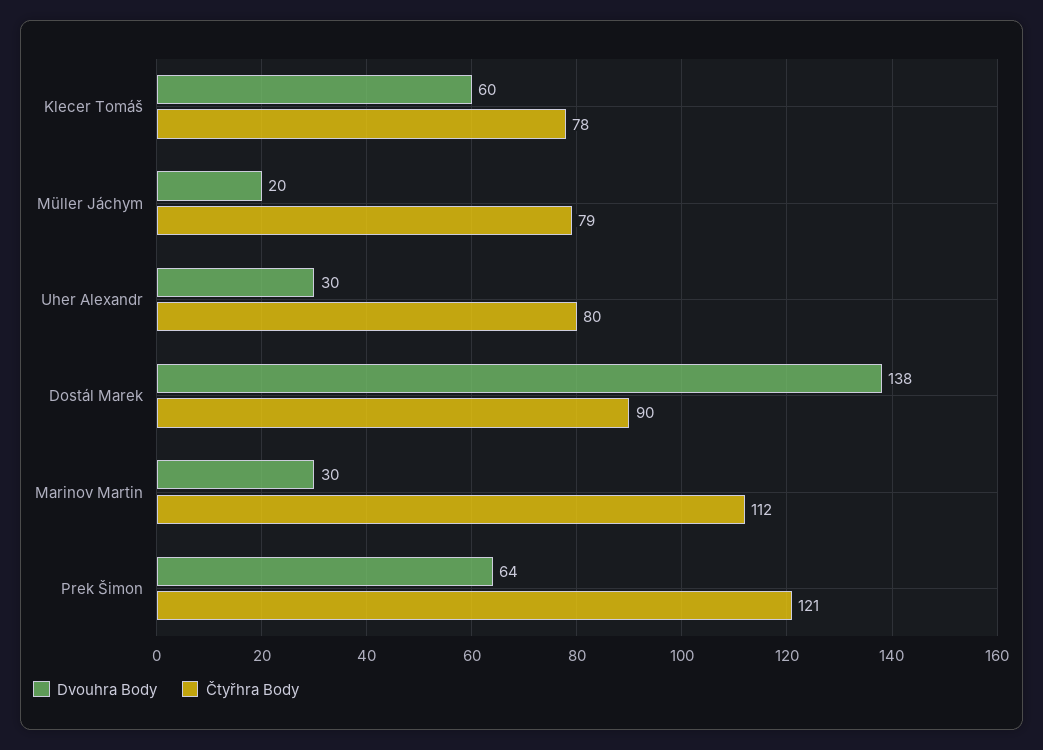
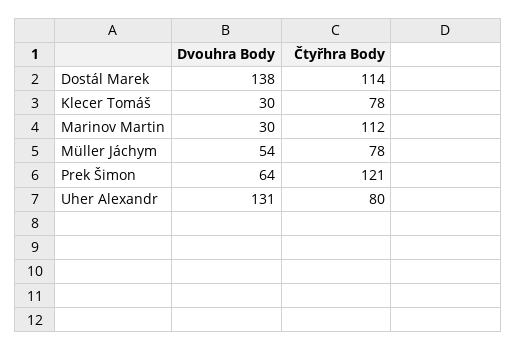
  {
    "Dvouhra Body": {
-     "Klecer Tomáš": 60,
+     "Klecer Tomáš": 30,
-     "Müller Jáchym": 20,
+     "Müller Jáchym": 54,
-     "Uher Alexandr": 30,
+     "Uher Alexandr": 131,
      "Dostál Marek": 138,
      "Marinov Martin": 30,
      "Prek Šimon": 64
    },
    "Čtyřhra Body": {
      "Klecer Tomáš": 78,
-     "Müller Jáchym": 79,
+     "Müller Jáchym": 78,
      "Uher Alexandr": 80,
-     "Dostál Marek": 90,
+     "Dostál Marek": 114,
      "Marinov Martin": 112,
      "Prek Šimon": 121
    }
  }

